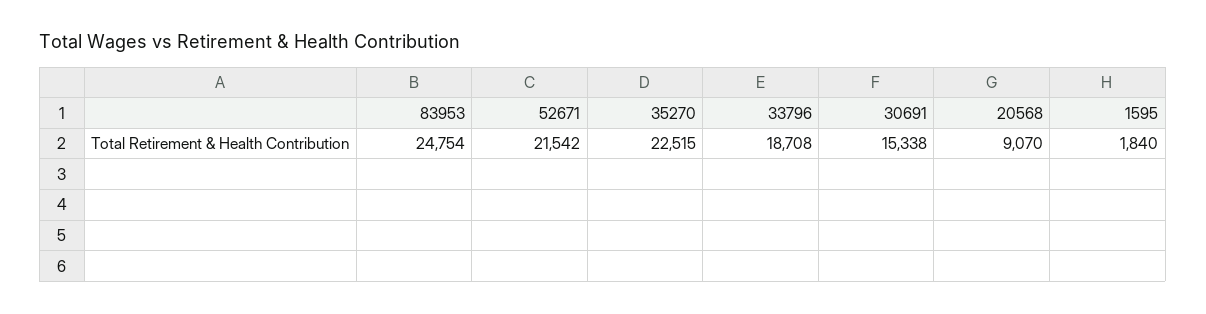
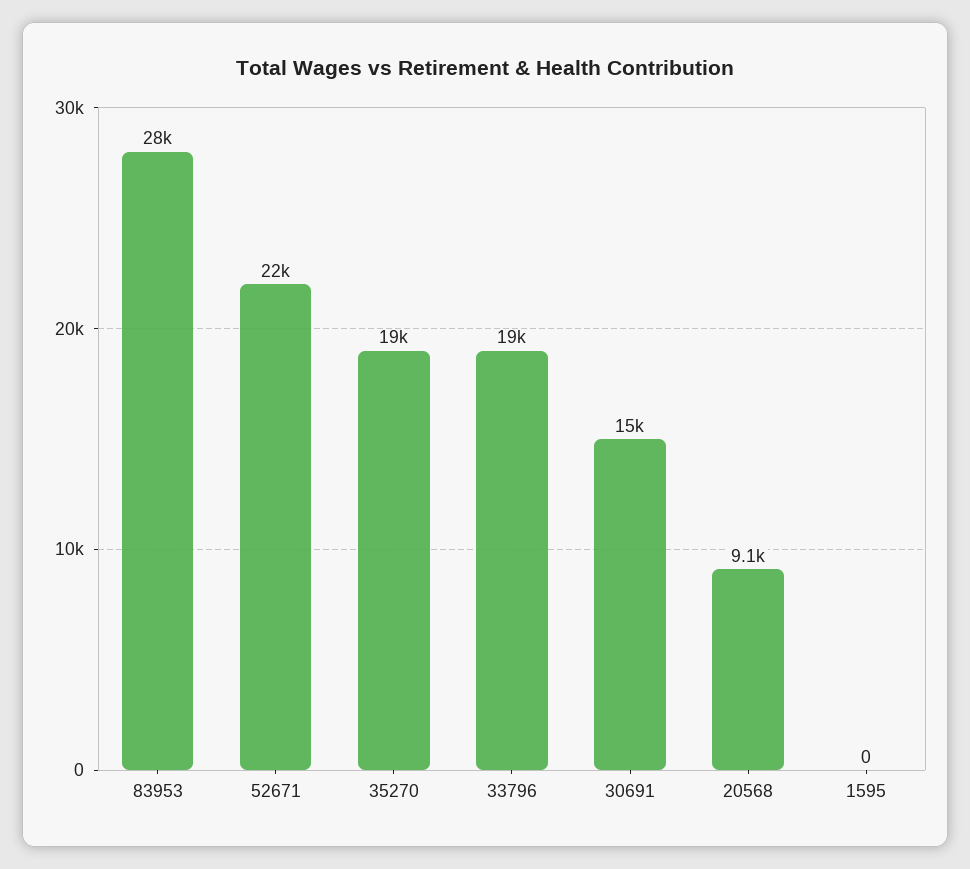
  {
-   "83953": 24754,
+   "83953": 28000,
    "52671": 21542,
-   "35270": 22515,
+   "35270": 19000,
    "33796": 18708,
    "30691": 15338,
    "20568": 9070,
-   "1595": 1840
+   "1595": 0
  }

